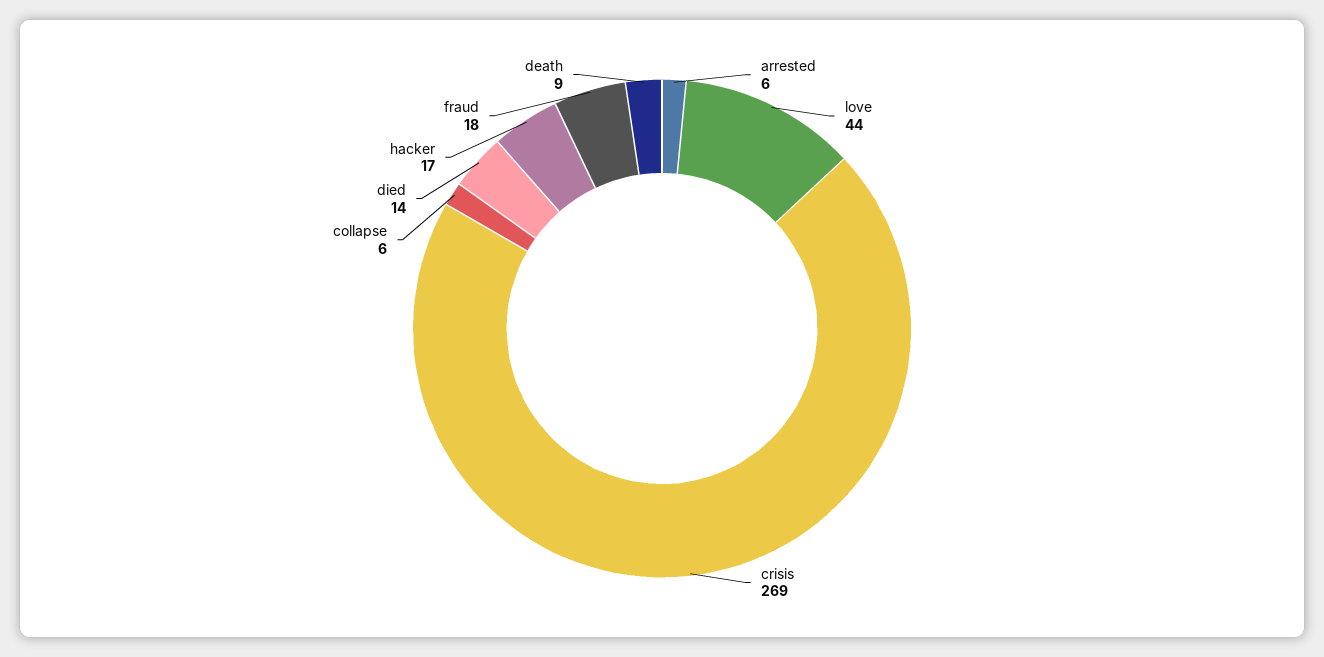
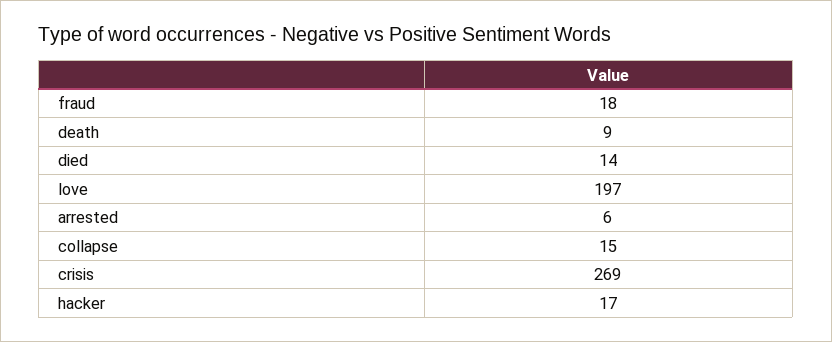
  {
    "arrested": 6,
-   "love": 44,
+   "love": 197,
    "crisis": 269,
-   "collapse": 6,
+   "collapse": 15,
    "died": 14,
    "hacker": 17,
    "fraud": 18,
    "death": 9
  }

